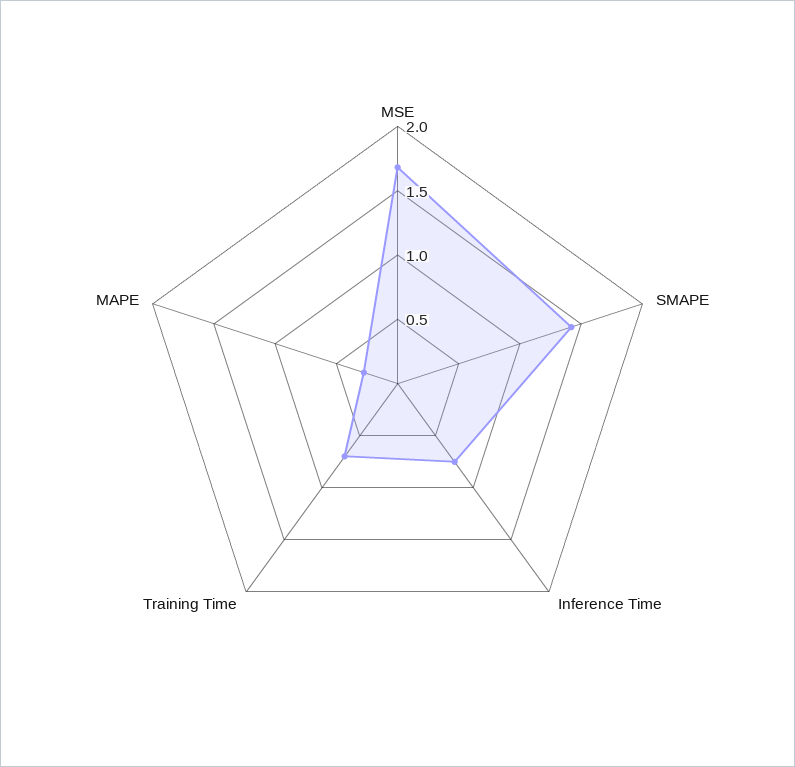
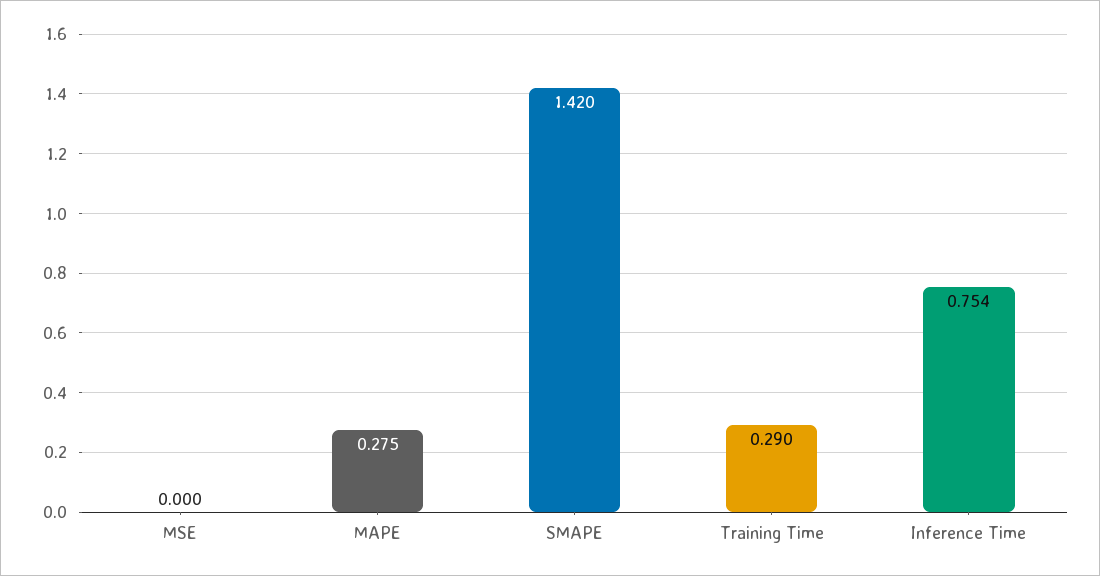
  {
-   "MSE": 1.7,
+   "MSE": 0,
    "SMAPE": 1.42,
    "Inference Time": 0.754,
-   "Training Time": 0.7,
+   "Training Time": 0.29,
    "MAPE": 0.275
  }

